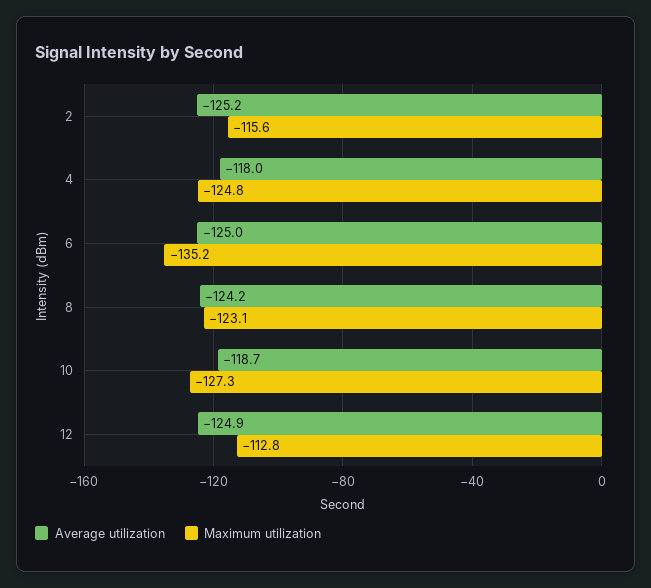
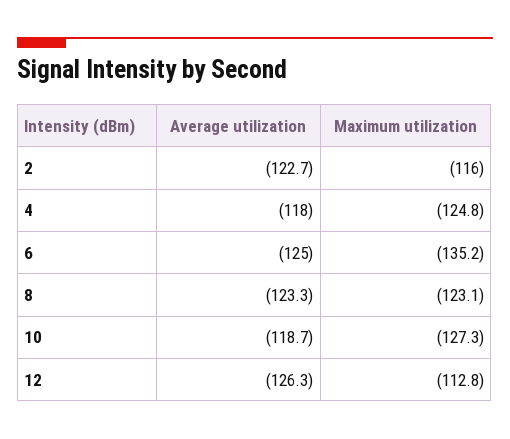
  {
    "Average utilization": {
-     "2": -125.2,
+     "2": -122.7,
      "4": -118,
      "6": -125,
-     "8": -124.2,
+     "8": -123.3,
      "10": -118.7,
-     "12": -124.9
+     "12": -126.3
    },
    "Maximum utilization": {
-     "2": -115.6,
+     "2": -116,
      "4": -124.8,
      "6": -135.2,
      "8": -123.1,
      "10": -127.3,
      "12": -112.8
    }
  }

